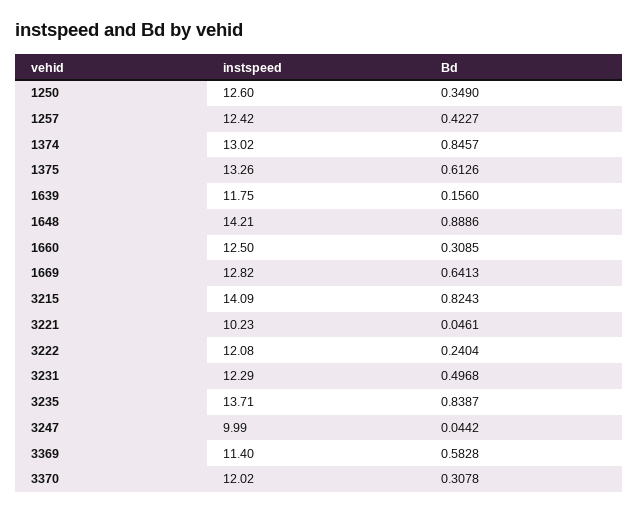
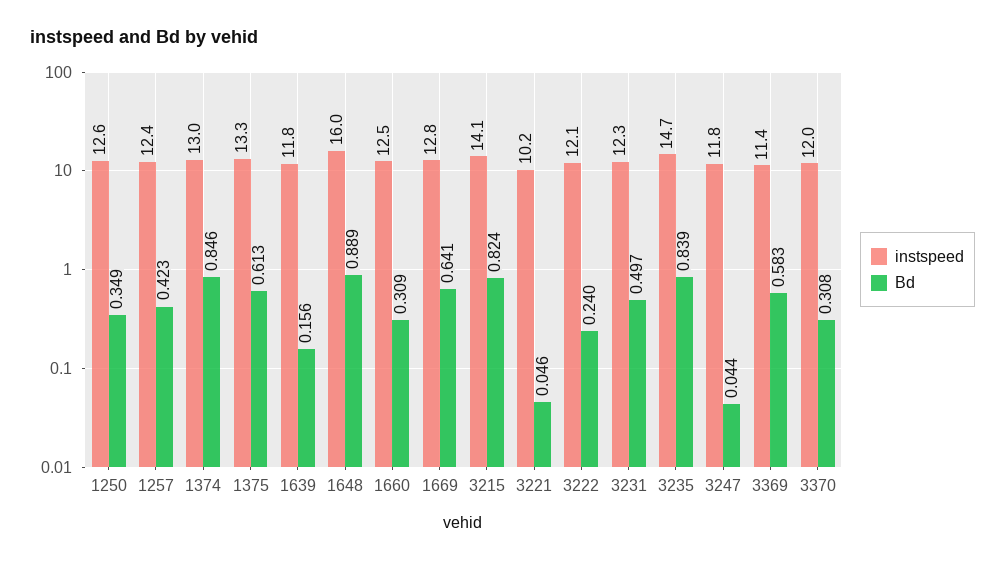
  {
    "instspeed": {
      "1250": 12.6,
      "1257": 12.42,
      "1374": 13.02,
      "1375": 13.26,
      "1639": 11.75,
-     "1648": 14.21,
+     "1648": 16,
      "1660": 12.5,
      "1669": 12.82,
      "3215": 14.09,
      "3221": 10.23,
      "3222": 12.08,
      "3231": 12.29,
-     "3235": 13.71,
+     "3235": 14.7,
-     "3247": 9.99,
+     "3247": 11.8,
      "3369": 11.4,
      "3370": 12.02
    },
    "Bd": {
      "1250": 0.349,
      "1257": 0.4227,
      "1374": 0.8457,
      "1375": 0.6126,
      "1639": 0.156,
      "1648": 0.8886,
      "1660": 0.3085,
      "1669": 0.6413,
      "3215": 0.8243,
      "3221": 0.0461,
      "3222": 0.2404,
      "3231": 0.4968,
      "3235": 0.8387,
      "3247": 0.0442,
      "3369": 0.5828,
      "3370": 0.3078
    }
  }

